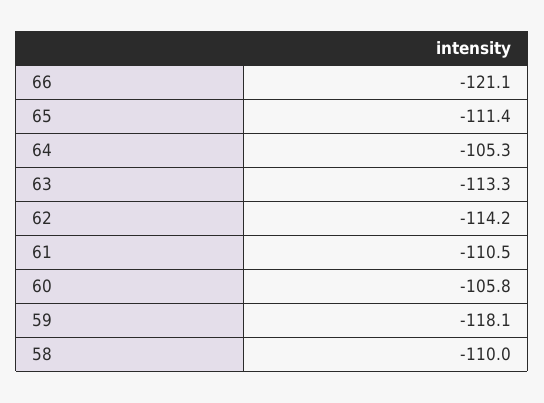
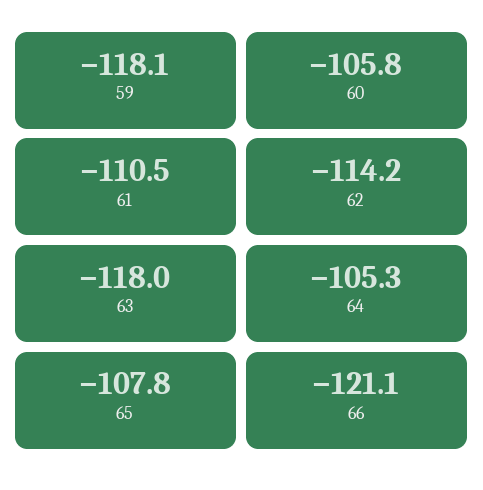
  {
    "66": -121.1,
-   "65": -111.4,
+   "65": -107.8,
    "64": -105.3,
-   "63": -113.3,
+   "63": -118,
    "62": -114.2,
    "61": -110.5,
    "60": -105.8,
-   "59": -118.1,
+   "59": -118.1
-   "58": -110
  }

